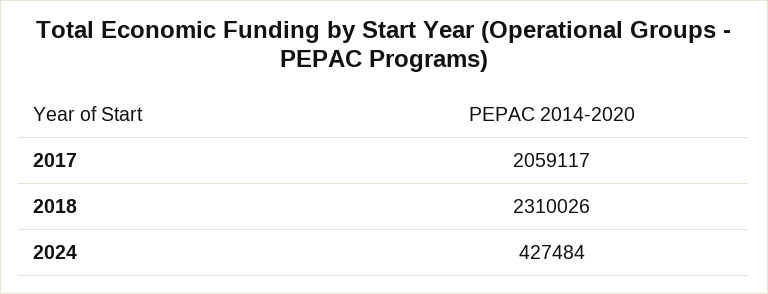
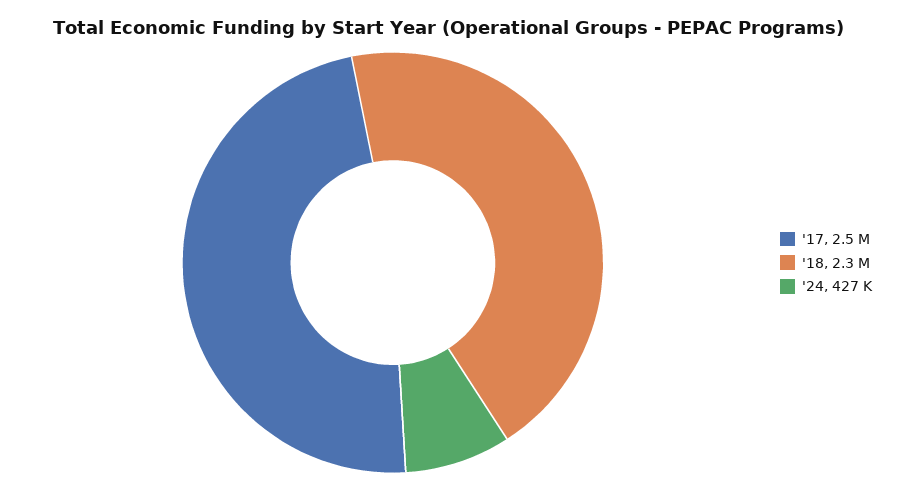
  {
-   "2017": 2059117,
+   "2017": 2500000,
    "2018": 2310026,
    "2024": 427484
  }

